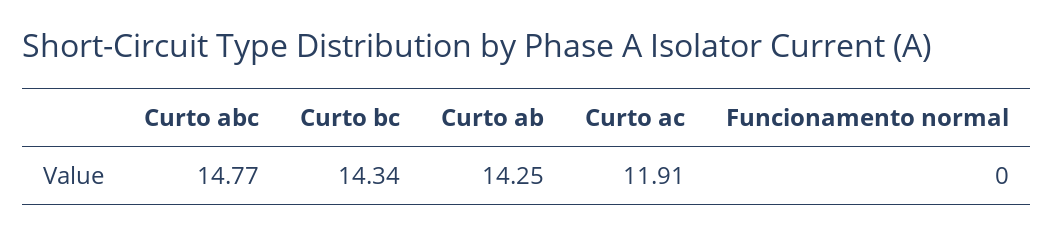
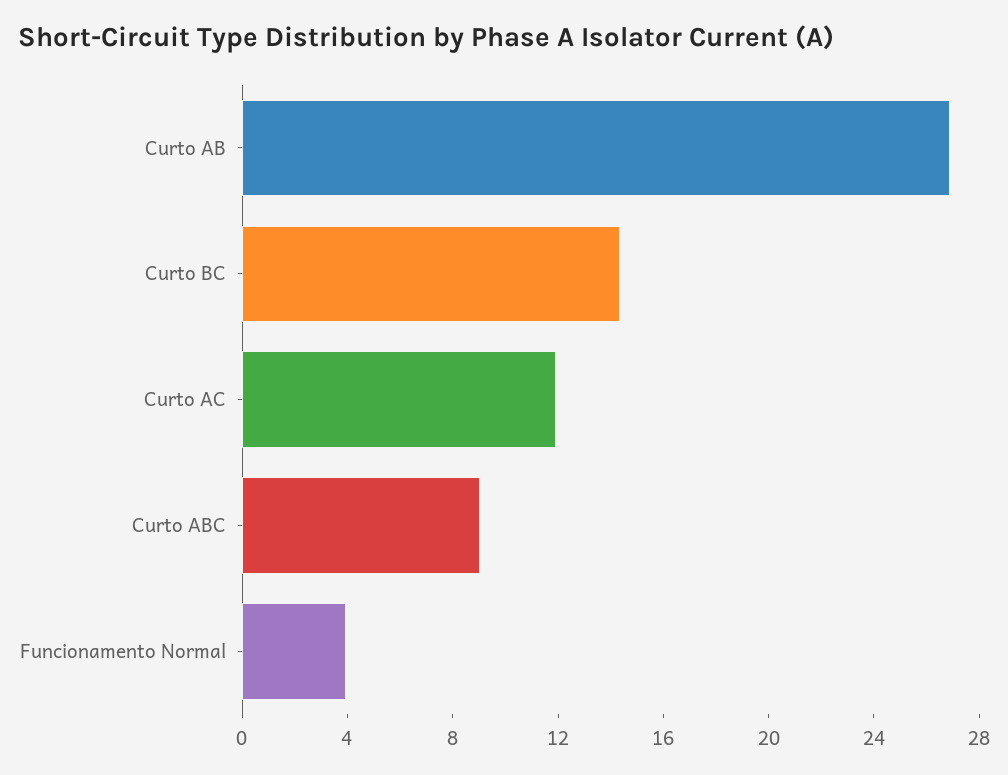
  {
-   "Curto abc": 14.77,
+   "Curto abc": 9,
    "Curto bc": 14.34,
-   "Curto ab": 14.25,
+   "Curto ab": 27,
    "Curto ac": 11.91,
-   "Funcionamento normal": 0
+   "Funcionamento normal": 4
  }

